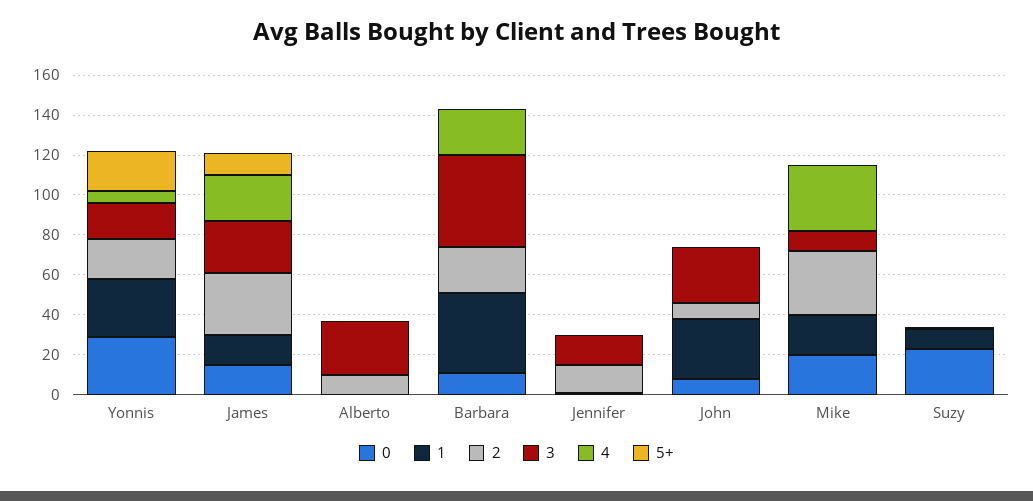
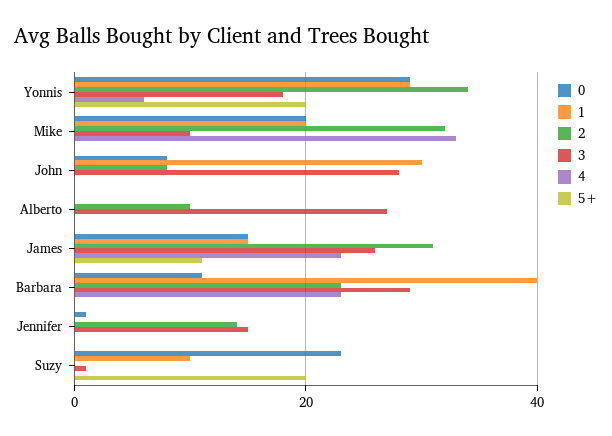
  {
    "0": {
      "Yonnis": 30,
      "James": 15,
      "Alberto": 0,
      "Barbara": 10,
      "Jennifer": 0,
      "John": 10,
      "Mike": 20,
      "Suzy": 25
    },
    "1": {
      "Yonnis": 30,
      "James": 15,
      "Alberto": 0,
      "Barbara": 40,
      "Jennifer": 0,
      "John": 30,
      "Mike": 20,
      "Suzy": 10
    },
    "2": {
-     "Yonnis": 20,
+     "Yonnis": 35,
      "James": 30,
      "Alberto": 10,
      "Barbara": 25,
      "Jennifer": 15,
      "John": 10,
      "Mike": 30,
      "Suzy": 0
    },
    "3": {
      "Yonnis": 20,
      "James": 25,
      "Alberto": 25,
-     "Barbara": 45,
+     "Barbara": 30,
      "Jennifer": 15,
      "John": 30,
      "Mike": 10,
      "Suzy": 0
    },
    "4": {
      "Yonnis": 5,
      "James": 25,
      "Alberto": 0,
      "Barbara": 25,
      "Jennifer": 0,
      "John": 0,
      "Mike": 35,
      "Suzy": 0
    },
    "5+": {
      "Yonnis": 20,
      "James": 10,
      "Alberto": 0,
      "Barbara": 0,
      "Jennifer": 0,
      "John": 0,
      "Mike": 0,
-     "Suzy": 0
+     "Suzy": 20
    }
  }

